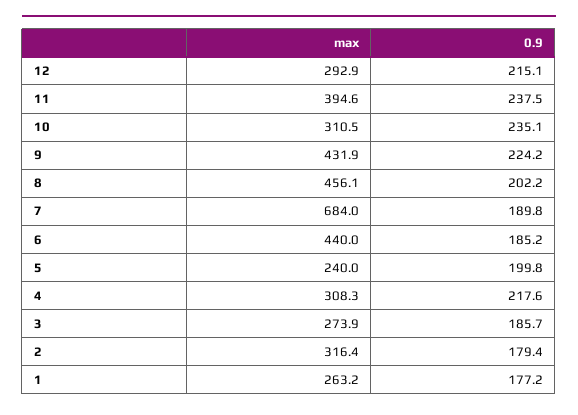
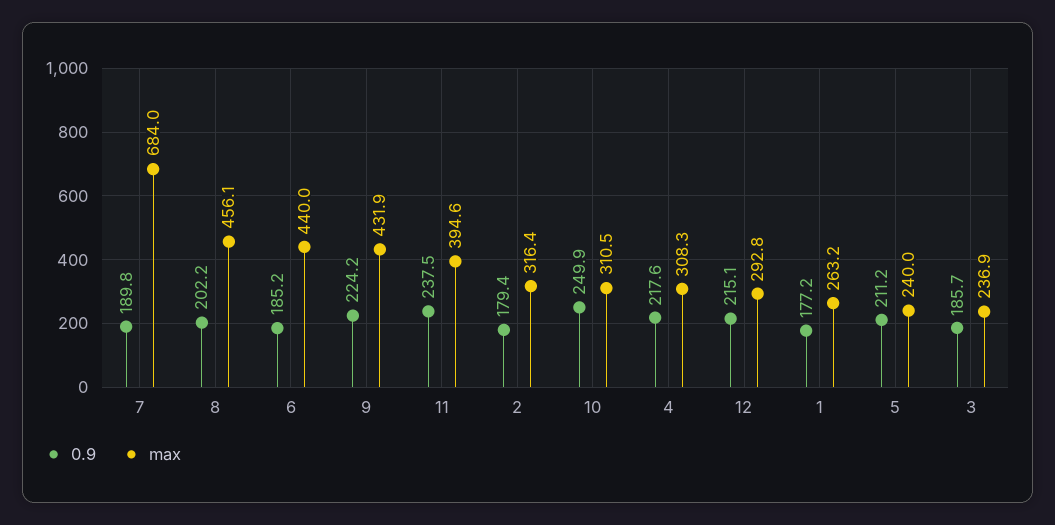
  {
    "max": {
-     "12": 292.9,
+     "12": 292.8,
      "11": 394.6,
      "10": 310.5,
      "9": 431.9,
      "8": 456.1,
      "7": 684,
      "6": 440,
      "5": 240,
      "4": 308.3,
-     "3": 273.9,
+     "3": 236.9,
      "2": 316.4,
      "1": 263.2
    },
    "0.9": {
      "12": 215.1,
      "11": 237.5,
-     "10": 235.1,
+     "10": 249.9,
      "9": 224.2,
      "8": 202.2,
      "7": 189.8,
      "6": 185.2,
-     "5": 199.8,
+     "5": 211.2,
      "4": 217.6,
      "3": 185.7,
      "2": 179.4,
      "1": 177.2
    }
  }

